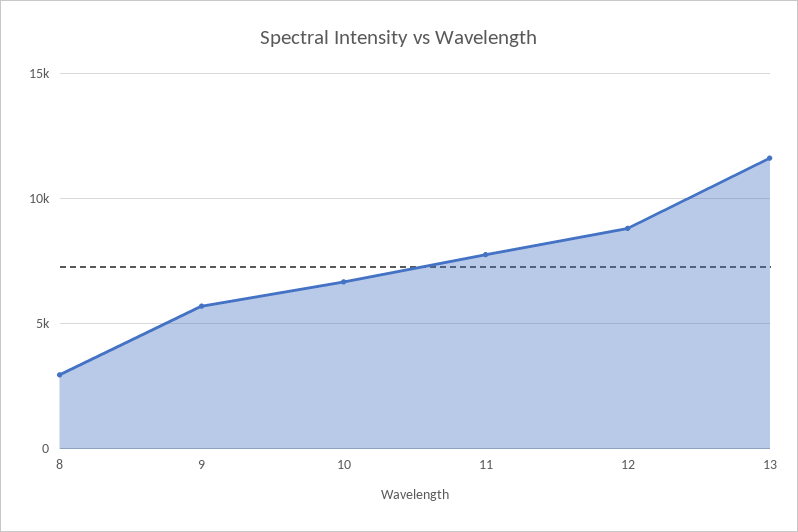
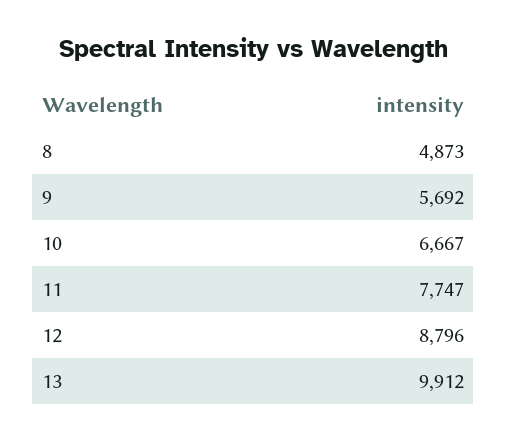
  {
-   "8": 3000,
+   "8": 4873,
    "9": 5692,
    "10": 6667,
    "11": 7747,
    "12": 8796,
-   "13": 11500
+   "13": 9912
  }

